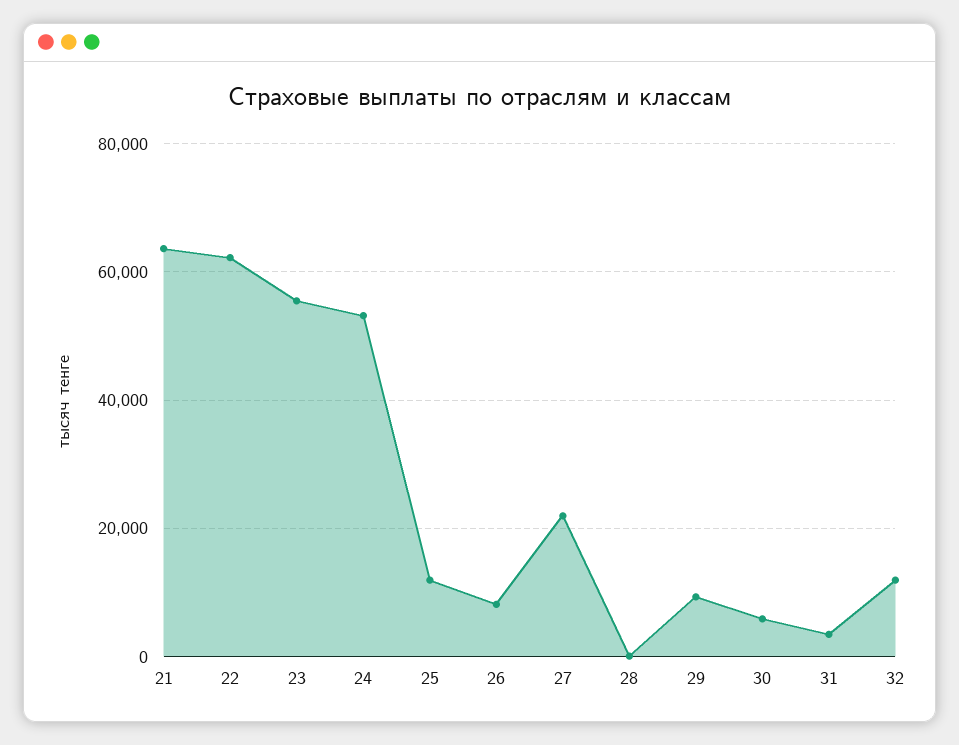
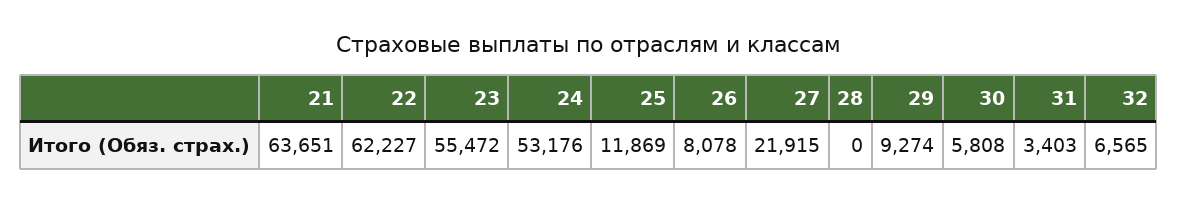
  {
    "21": 63651,
    "22": 62227,
    "23": 55472,
    "24": 53176,
    "25": 11869,
    "26": 8078,
    "27": 21915,
    "28": 0,
    "29": 9274,
    "30": 5808,
    "31": 3403,
-   "32": 12000
+   "32": 6565
  }

